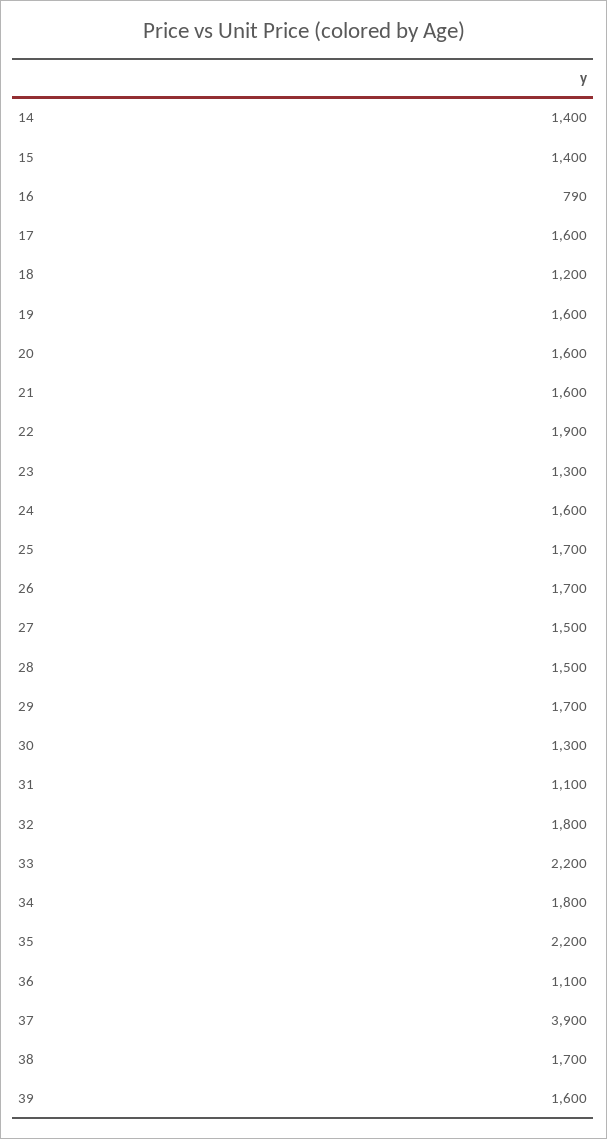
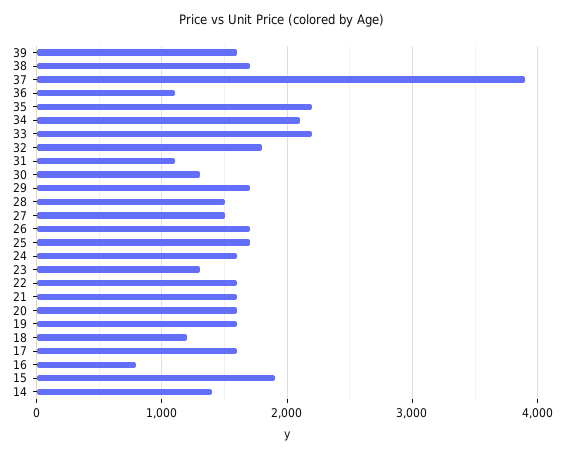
  {
    "14": 1400,
-   "15": 1400,
+   "15": 1900,
    "16": 790,
    "17": 1600,
    "18": 1200,
    "19": 1600,
    "20": 1600,
    "21": 1600,
-   "22": 1900,
+   "22": 1600,
    "23": 1300,
    "24": 1600,
    "25": 1700,
    "26": 1700,
    "27": 1500,
    "28": 1500,
    "29": 1700,
    "30": 1300,
    "31": 1100,
    "32": 1800,
    "33": 2200,
-   "34": 1800,
+   "34": 2100,
    "35": 2200,
    "36": 1100,
    "37": 3900,
    "38": 1700,
    "39": 1600
  }

